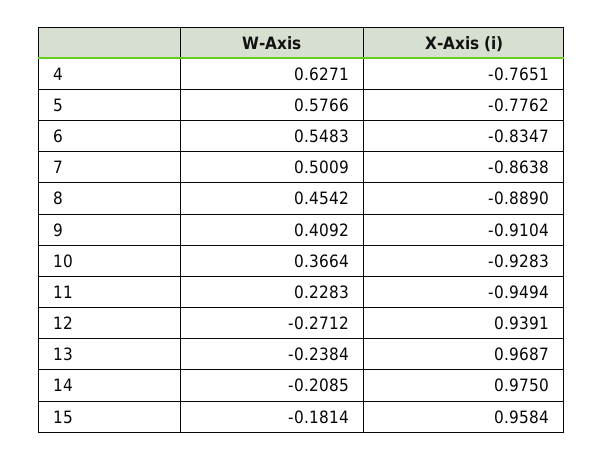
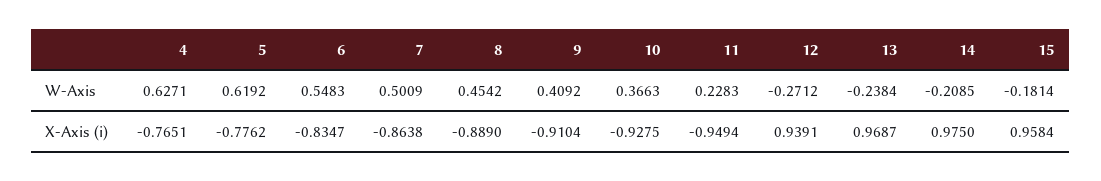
  {
    "W-Axis": {
      "4": 0.6271,
-     "5": 0.5766,
+     "5": 0.6192,
      "6": 0.5483,
      "7": 0.5009,
      "8": 0.4542,
      "9": 0.4092,
-     "10": 0.3664,
+     "10": 0.3663,
      "11": 0.2283,
      "12": -0.2712,
      "13": -0.2384,
      "14": -0.2085,
      "15": -0.1814
    },
    "X-Axis (i)": {
      "4": -0.7651,
      "5": -0.7762,
      "6": -0.8347,
      "7": -0.8638,
      "8": -0.889,
      "9": -0.9104,
-     "10": -0.9283,
+     "10": -0.9275,
      "11": -0.9494,
      "12": 0.9391,
      "13": 0.9687,
      "14": 0.975,
      "15": 0.9584
    }
  }

